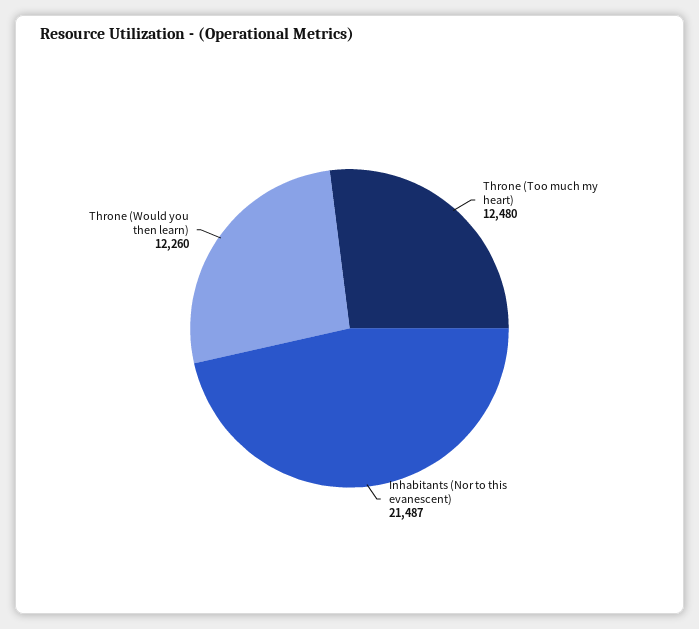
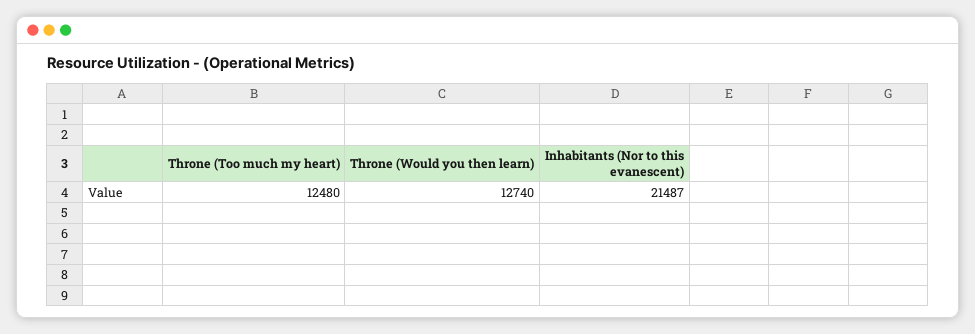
  {
    "Throne (Too much my heart)": 12480,
    "Inhabitants (Nor to this evanescent)": 21487,
-   "Throne (Would you then learn)": 12260
+   "Throne (Would you then learn)": 12740
  }

